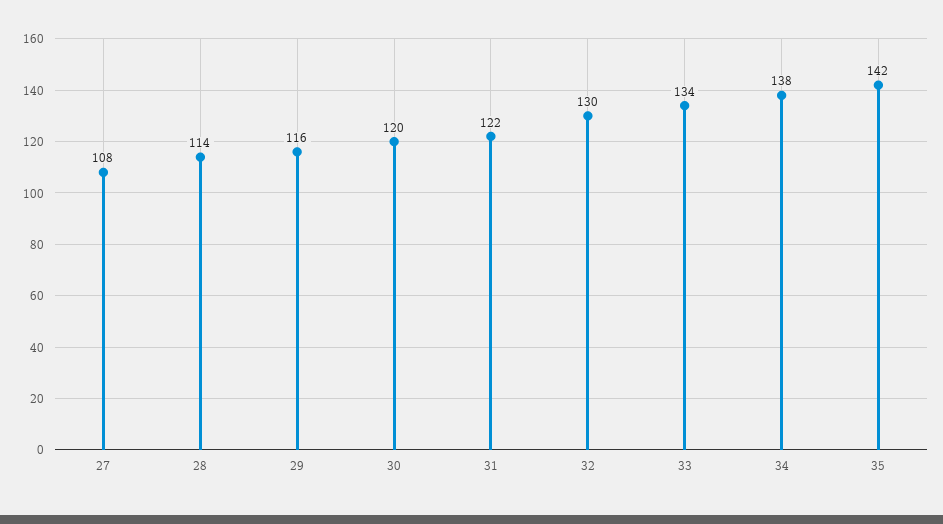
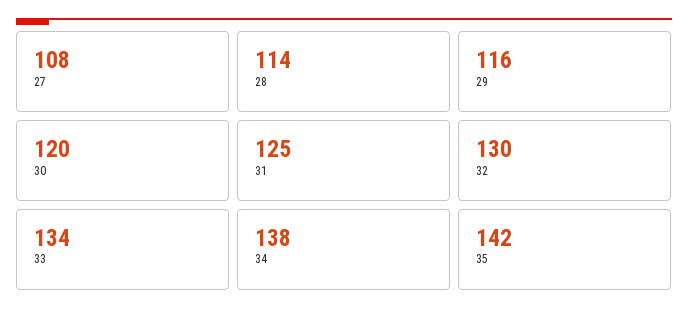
  {
    "27": 108,
    "28": 114,
    "29": 116,
    "30": 120,
-   "31": 122,
+   "31": 125,
    "32": 130,
    "33": 134,
    "34": 138,
    "35": 142
  }

